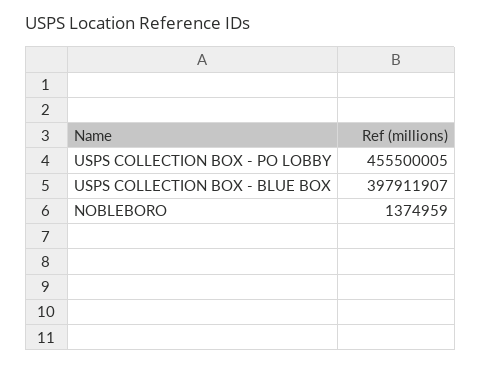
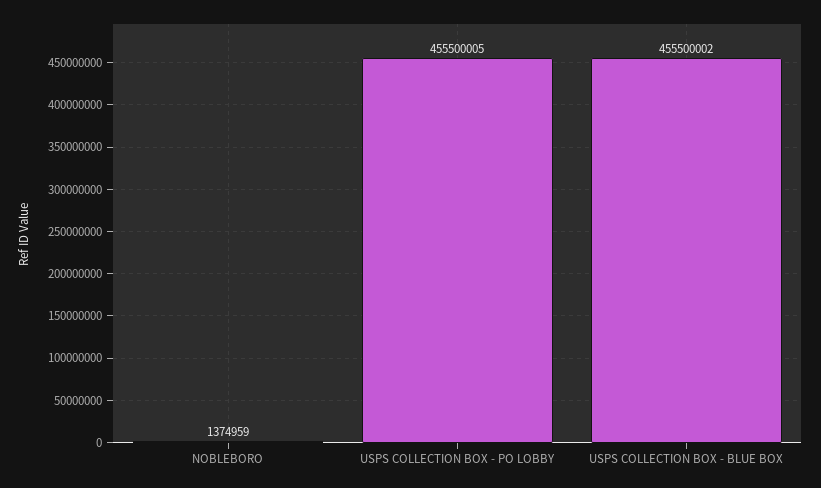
  {
    "USPS COLLECTION BOX - PO LOBBY": 455500005,
-   "USPS COLLECTION BOX - BLUE BOX": 397911907,
+   "USPS COLLECTION BOX - BLUE BOX": 455500002,
    "NOBLEBORO": 1374959
  }

